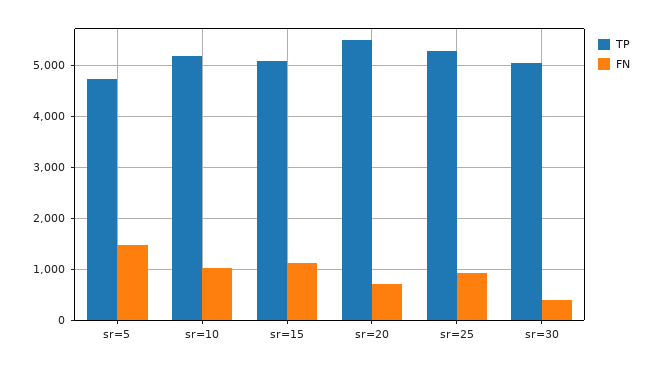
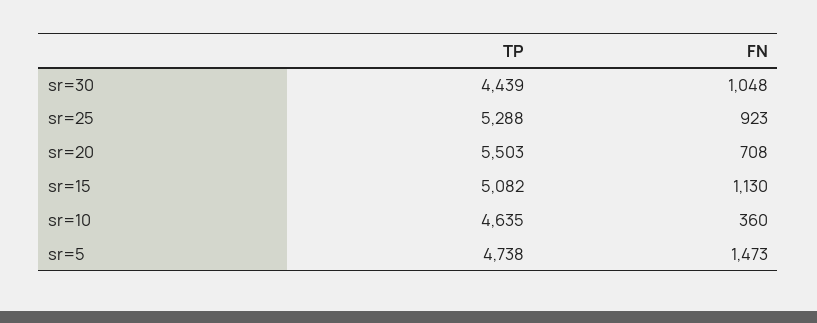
  {
    "TP": {
      "sr=5": 4738,
-     "sr=10": 5200,
+     "sr=10": 4635,
      "sr=15": 5082,
      "sr=20": 5503,
      "sr=25": 5288,
-     "sr=30": 5000
+     "sr=30": 4439
    },
    "FN": {
      "sr=5": 1473,
-     "sr=10": 1000,
+     "sr=10": 360,
      "sr=15": 1130,
      "sr=20": 708,
      "sr=25": 923,
-     "sr=30": 400
+     "sr=30": 1048
    }
  }

